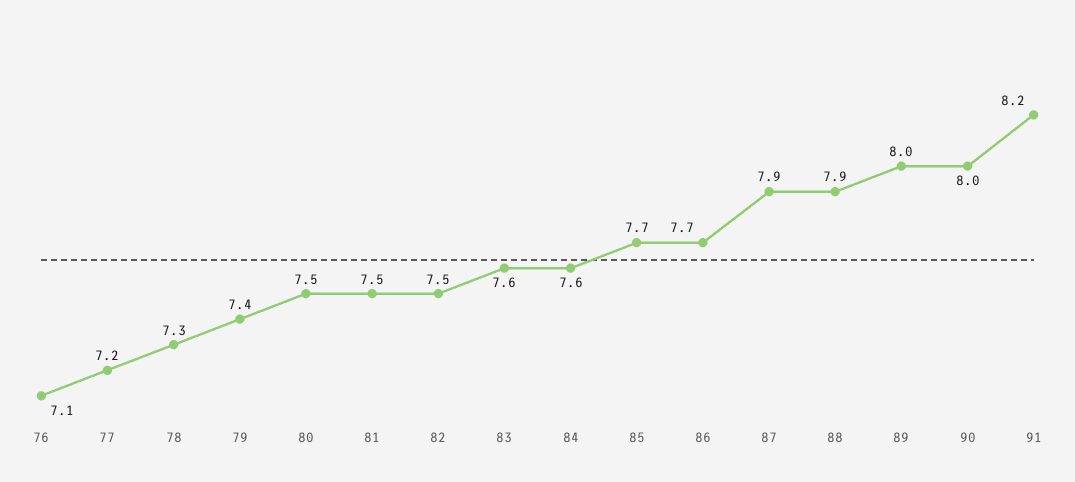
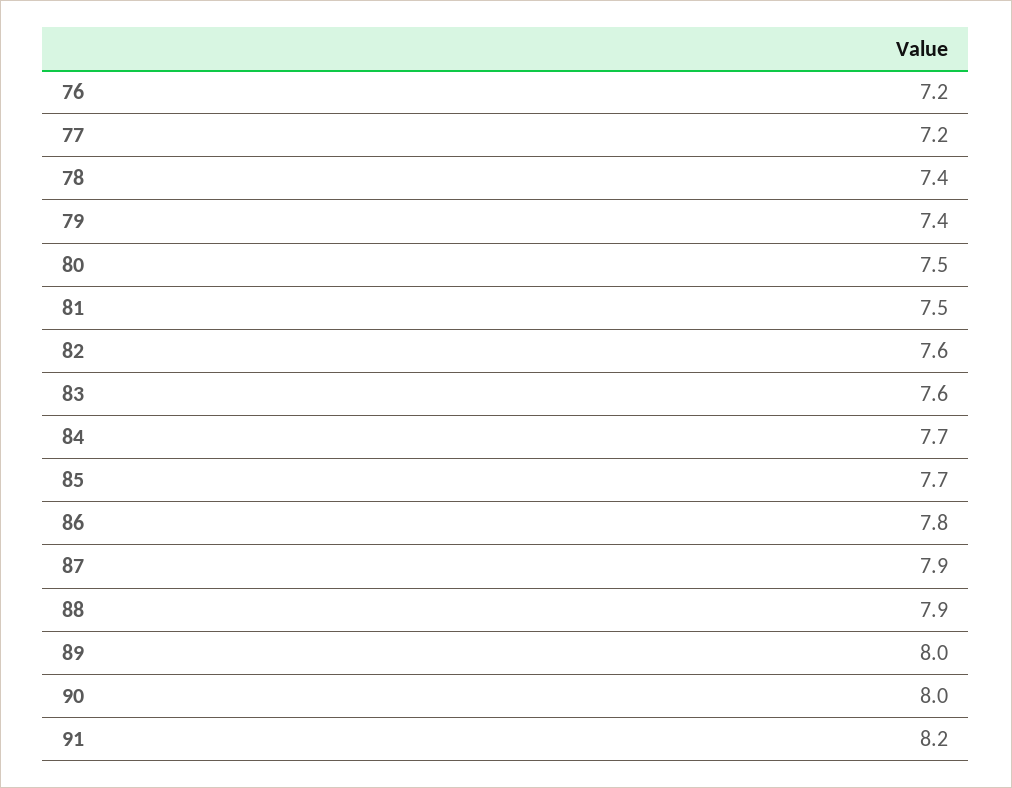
  {
-   "76": 7.1,
+   "76": 7.2,
    "77": 7.2,
-   "78": 7.3,
+   "78": 7.4,
    "79": 7.4,
    "80": 7.5,
    "81": 7.5,
-   "82": 7.5,
+   "82": 7.6,
    "83": 7.6,
-   "84": 7.6,
+   "84": 7.7,
    "85": 7.7,
-   "86": 7.7,
+   "86": 7.8,
    "87": 7.9,
    "88": 7.9,
    "89": 8,
    "90": 8,
    "91": 8.2
  }

